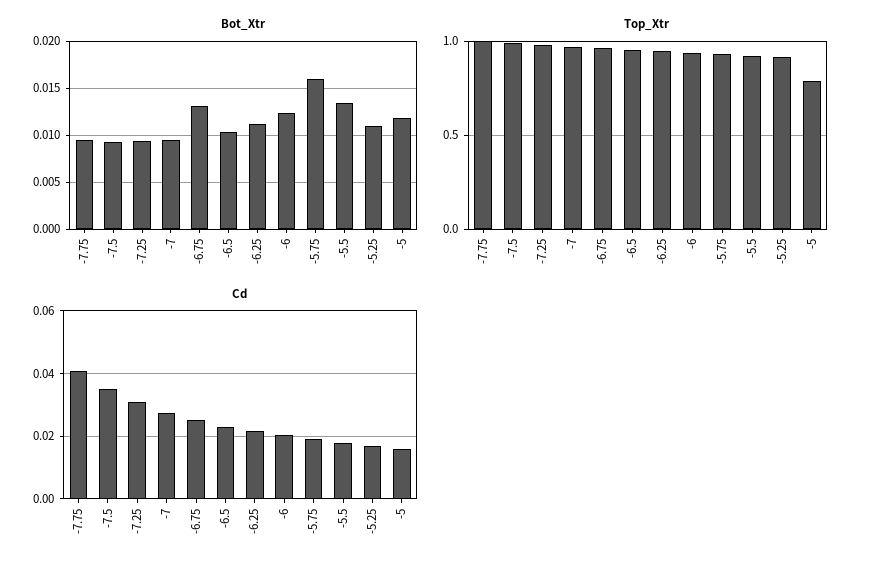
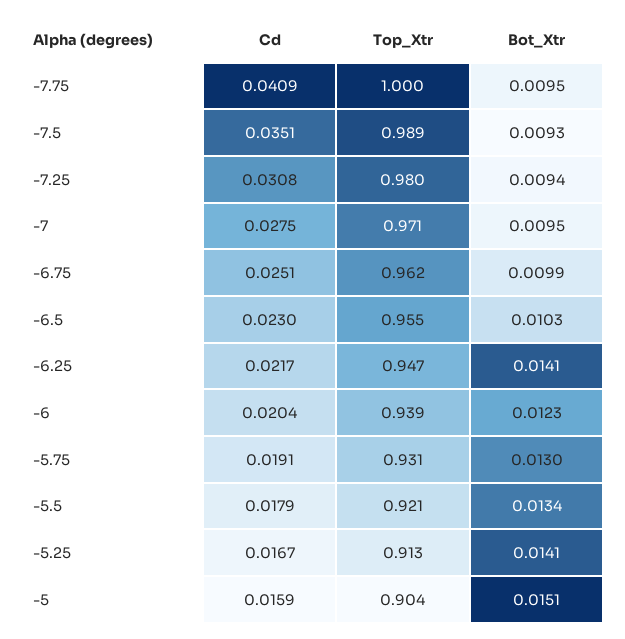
  {
    "Bot_Xtr": {
      "-7.75": 0.0095,
      "-7.5": 0.0093,
      "-7.25": 0.0094,
      "-7": 0.0095,
-     "-6.75": 0.013,
+     "-6.75": 0.0099,
      "-6.5": 0.0103,
-     "-6.25": 0.011,
+     "-6.25": 0.0141,
      "-6": 0.0123,
-     "-5.75": 0.016,
+     "-5.75": 0.013,
      "-5.5": 0.0134,
-     "-5.25": 0.011,
+     "-5.25": 0.0141,
-     "-5": 0.012
+     "-5": 0.0151
    },
    "Top_Xtr": {
      "-7.75": 1,
      "-7.5": 0.989,
      "-7.25": 0.98,
      "-7": 0.971,
      "-6.75": 0.962,
      "-6.5": 0.955,
      "-6.25": 0.947,
      "-6": 0.939,
      "-5.75": 0.931,
      "-5.5": 0.921,
      "-5.25": 0.913,
-     "-5": 0.8
+     "-5": 0.904
    },
    "Cd": {
      "-7.75": 0.0409,
      "-7.5": 0.0351,
      "-7.25": 0.0308,
      "-7": 0.0275,
      "-6.75": 0.0251,
      "-6.5": 0.023,
      "-6.25": 0.0217,
      "-6": 0.0204,
      "-5.75": 0.0191,
      "-5.5": 0.0179,
      "-5.25": 0.0167,
      "-5": 0.0159
    }
  }

